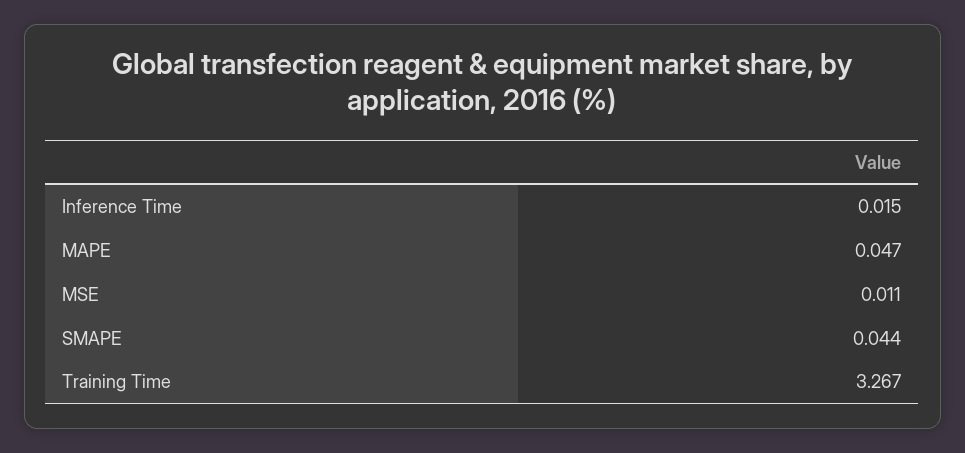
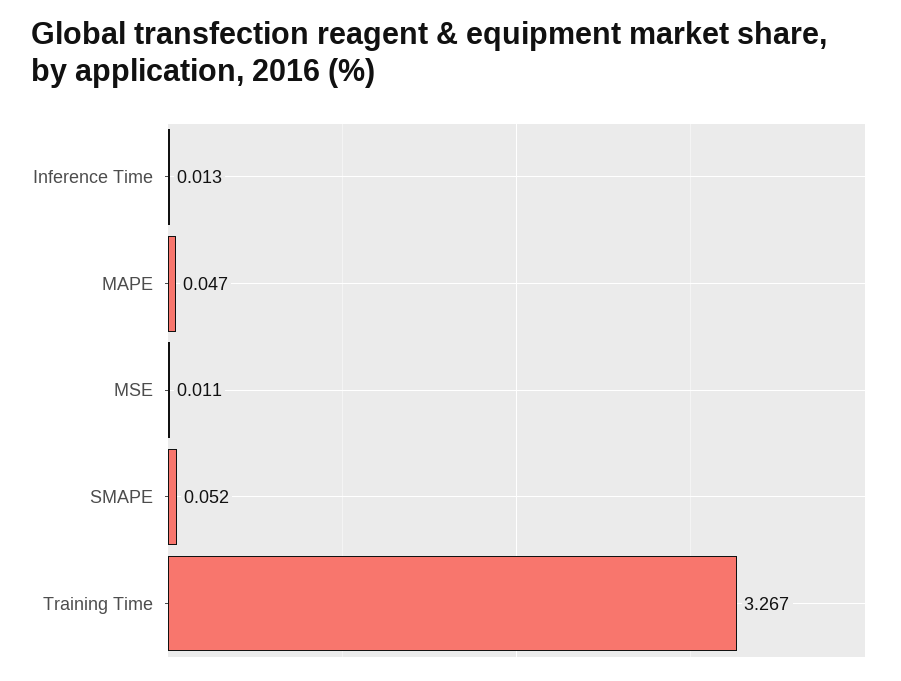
  {
-   "Inference Time": 0.015,
+   "Inference Time": 0.013,
    "MAPE": 0.047,
    "MSE": 0.011,
-   "SMAPE": 0.044,
+   "SMAPE": 0.052,
    "Training Time": 3.267
  }

